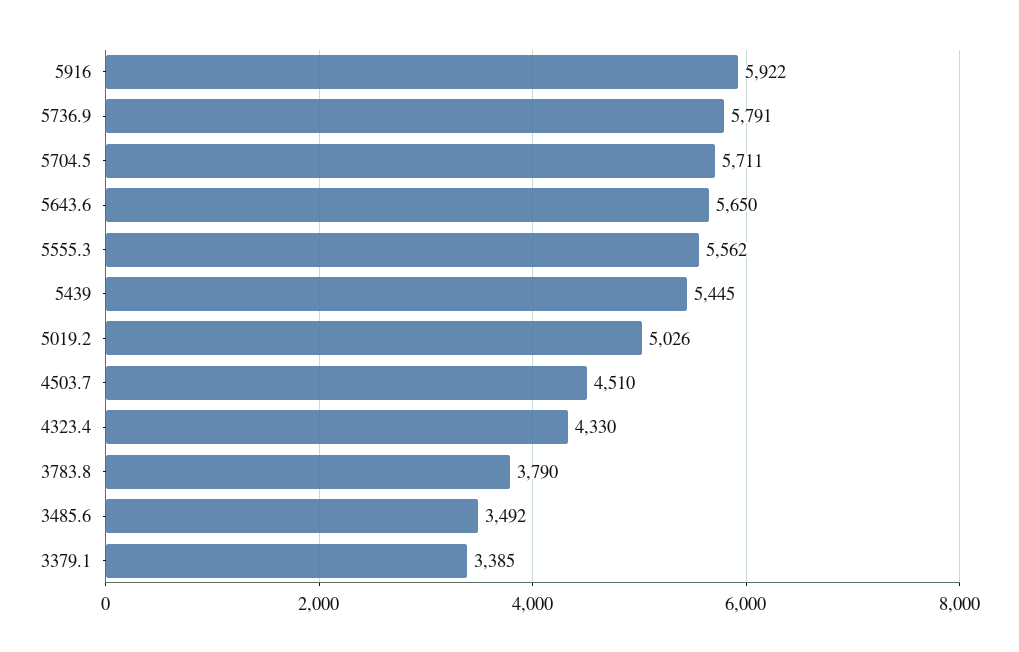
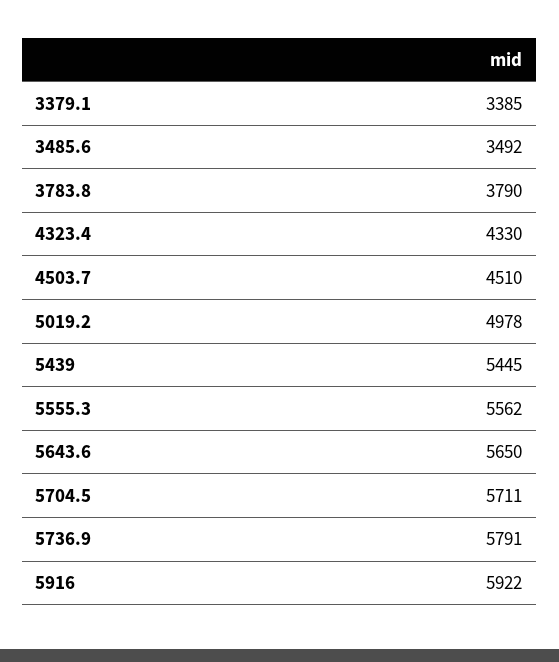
  {
    "5916": 5922,
    "5736.9": 5791,
    "5704.5": 5711,
    "5643.6": 5650,
    "5555.3": 5562,
    "5439": 5445,
-   "5019.2": 5026,
+   "5019.2": 4978,
    "4503.7": 4510,
    "4323.4": 4330,
    "3783.8": 3790,
    "3485.6": 3492,
    "3379.1": 3385
  }

